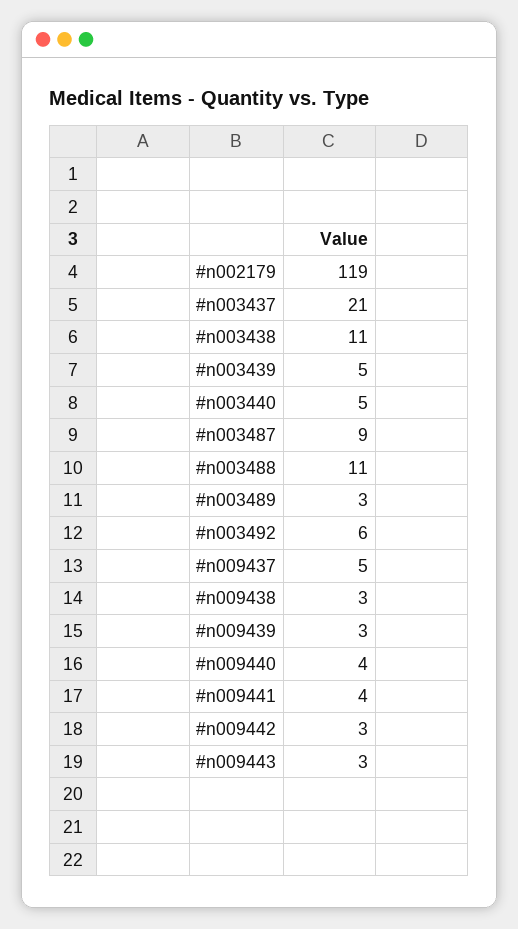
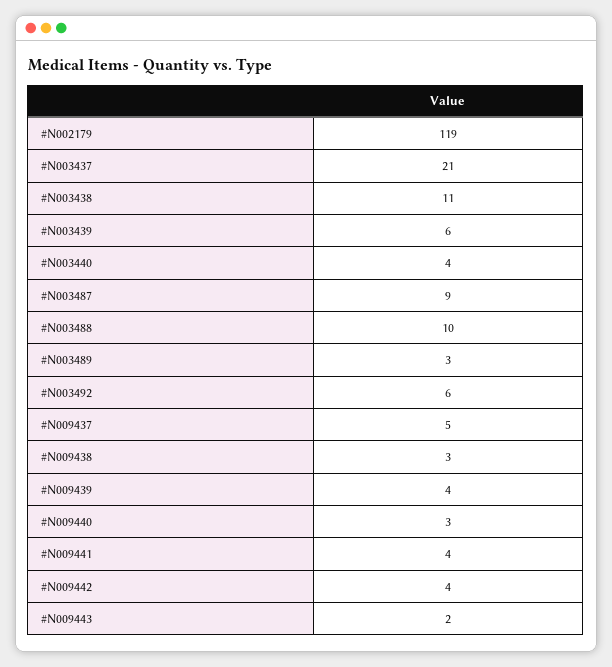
  {
    "#n002179": 119,
    "#n003437": 21,
    "#n003438": 11,
-   "#n003439": 5,
+   "#n003439": 6,
-   "#n003440": 5,
+   "#n003440": 4,
    "#n003487": 9,
-   "#n003488": 11,
+   "#n003488": 10,
    "#n003489": 3,
    "#n003492": 6,
    "#n009437": 5,
    "#n009438": 3,
-   "#n009439": 3,
+   "#n009439": 4,
-   "#n009440": 4,
+   "#n009440": 3,
    "#n009441": 4,
-   "#n009442": 3,
+   "#n009442": 4,
-   "#n009443": 3
+   "#n009443": 2
  }

